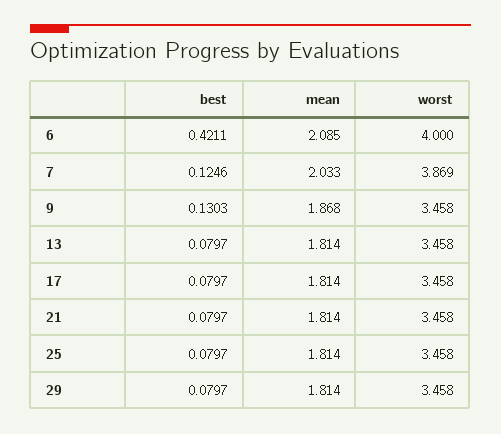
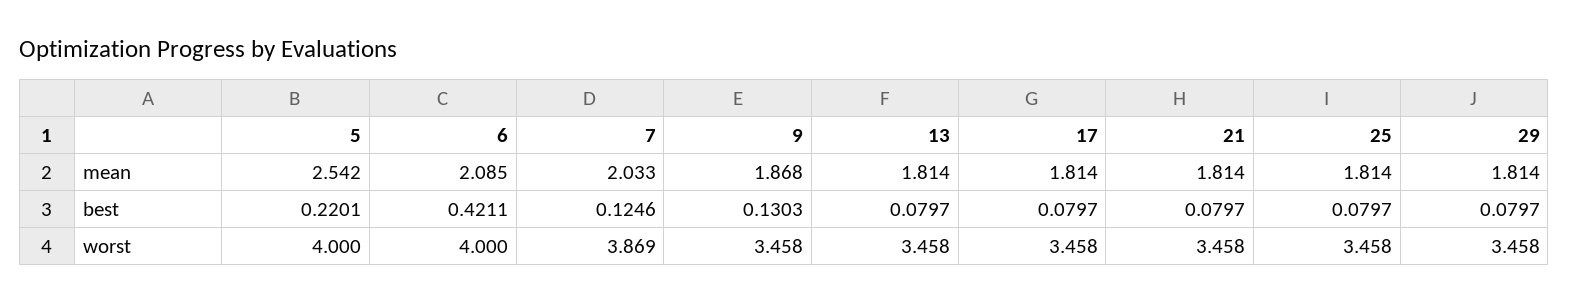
  {
    "best": {
      "6": 0.4211,
      "7": 0.1246,
      "9": 0.1303,
      "13": 0.0797,
      "17": 0.0797,
      "21": 0.0797,
      "25": 0.0797,
-     "29": 0.0797
+     "29": 0.0797,
+     "5": 0.2201
    },
    "mean": {
      "6": 2.085,
      "7": 2.033,
      "9": 1.868,
      "13": 1.814,
      "17": 1.814,
      "21": 1.814,
      "25": 1.814,
-     "29": 1.814
+     "29": 1.814,
+     "5": 2.542
    },
    "worst": {
      "6": 4,
      "7": 3.869,
      "9": 3.458,
      "13": 3.458,
      "17": 3.458,
      "21": 3.458,
      "25": 3.458,
-     "29": 3.458
+     "29": 3.458,
+     "5": 4
    }
  }

